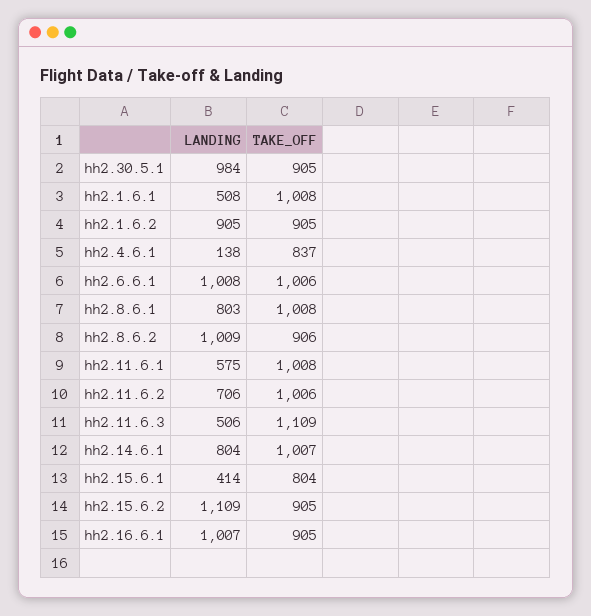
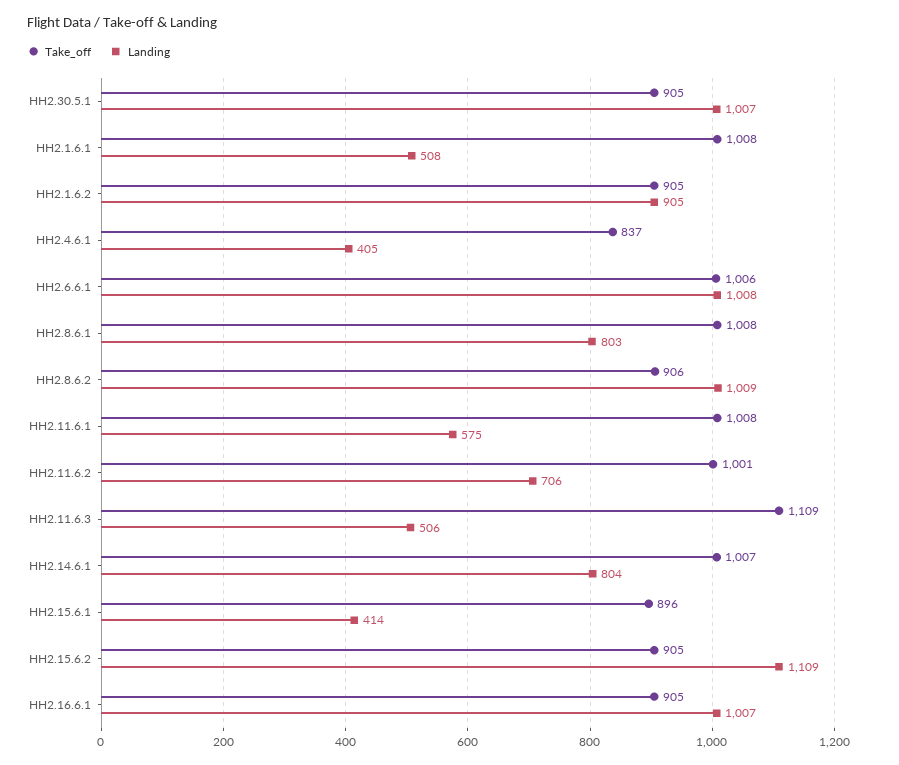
  {
    "LANDING": {
-     "hh2.30.5.1": 984,
+     "hh2.30.5.1": 1007,
      "hh2.1.6.1": 508,
      "hh2.1.6.2": 905,
-     "hh2.4.6.1": 138,
+     "hh2.4.6.1": 405,
      "hh2.6.6.1": 1008,
      "hh2.8.6.1": 803,
      "hh2.8.6.2": 1009,
      "hh2.11.6.1": 575,
      "hh2.11.6.2": 706,
      "hh2.11.6.3": 506,
      "hh2.14.6.1": 804,
      "hh2.15.6.1": 414,
      "hh2.15.6.2": 1109,
      "hh2.16.6.1": 1007
    },
    "TAKE_OFF": {
      "hh2.30.5.1": 905,
      "hh2.1.6.1": 1008,
      "hh2.1.6.2": 905,
      "hh2.4.6.1": 837,
      "hh2.6.6.1": 1006,
      "hh2.8.6.1": 1008,
      "hh2.8.6.2": 906,
      "hh2.11.6.1": 1008,
-     "hh2.11.6.2": 1006,
+     "hh2.11.6.2": 1001,
      "hh2.11.6.3": 1109,
      "hh2.14.6.1": 1007,
-     "hh2.15.6.1": 804,
+     "hh2.15.6.1": 896,
      "hh2.15.6.2": 905,
      "hh2.16.6.1": 905
    }
  }

